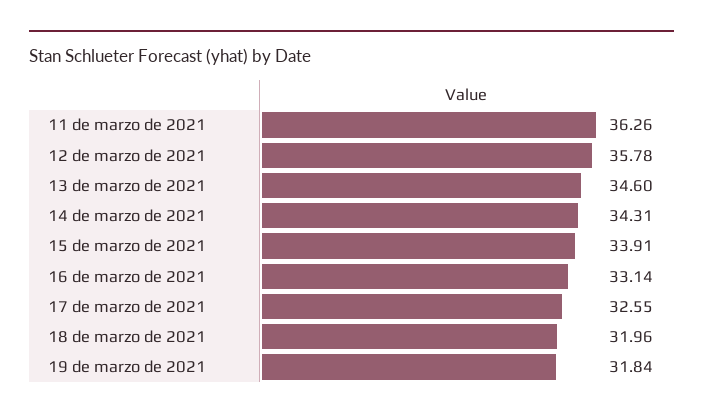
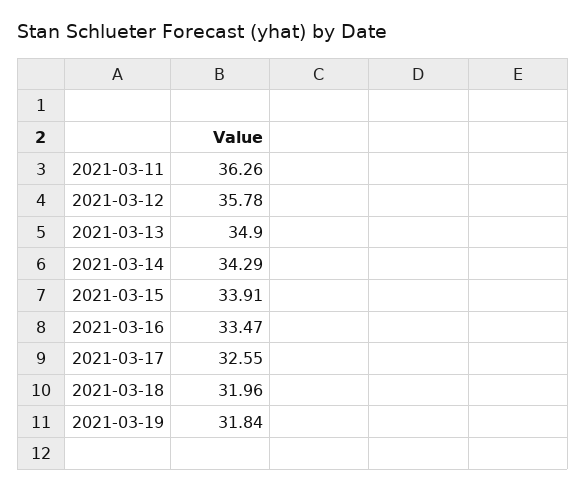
  {
    "11 de marzo de 2021": 36.26,
    "12 de marzo de 2021": 35.78,
-   "13 de marzo de 2021": 34.6,
+   "13 de marzo de 2021": 34.9,
-   "14 de marzo de 2021": 34.31,
+   "14 de marzo de 2021": 34.29,
    "15 de marzo de 2021": 33.91,
-   "16 de marzo de 2021": 33.14,
+   "16 de marzo de 2021": 33.47,
    "17 de marzo de 2021": 32.55,
    "18 de marzo de 2021": 31.96,
    "19 de marzo de 2021": 31.84
  }

